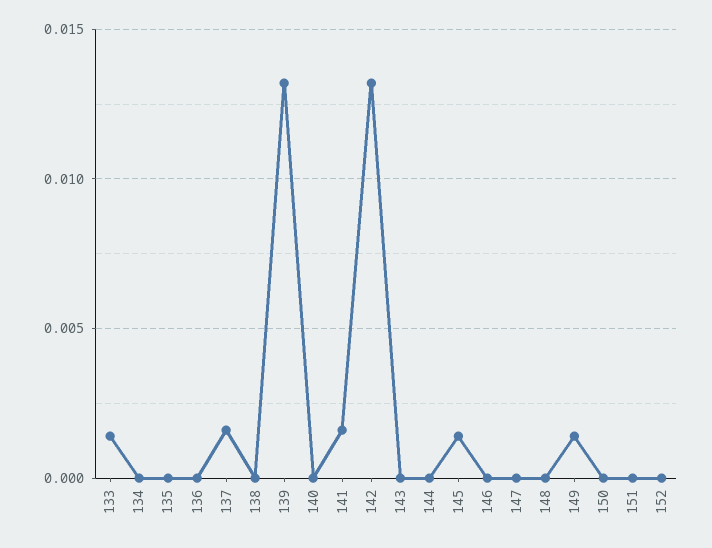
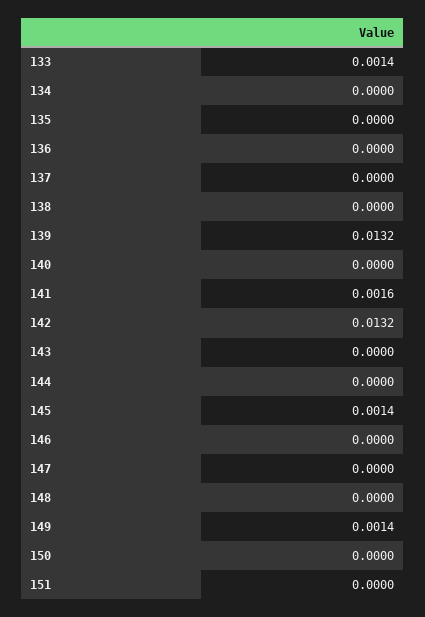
  {
    "133": 0.0014,
    "134": 0,
    "135": 0,
    "136": 0,
-   "137": 0.0015,
+   "137": 0,
    "138": 0,
    "139": 0.0132,
    "140": 0,
    "141": 0.0016,
    "142": 0.0132,
    "143": 0,
    "144": 0,
    "145": 0.0014,
    "146": 0,
    "147": 0,
    "148": 0,
    "149": 0.0014,
    "150": 0,
-   "151": 0,
+   "151": 0
-   "152": 0
  }

